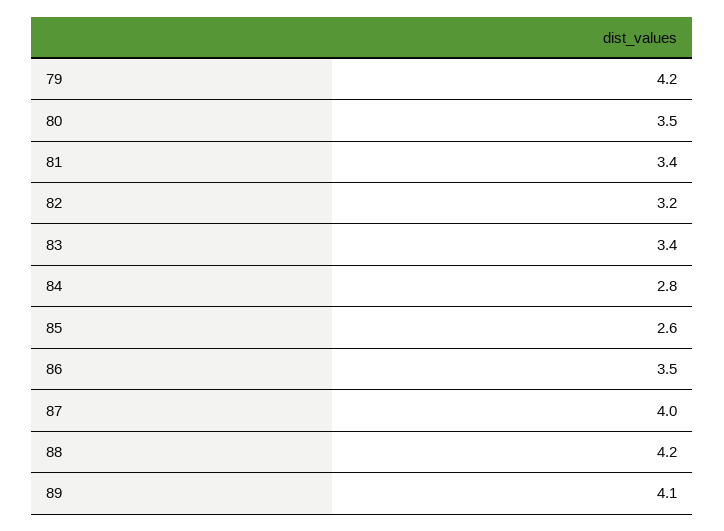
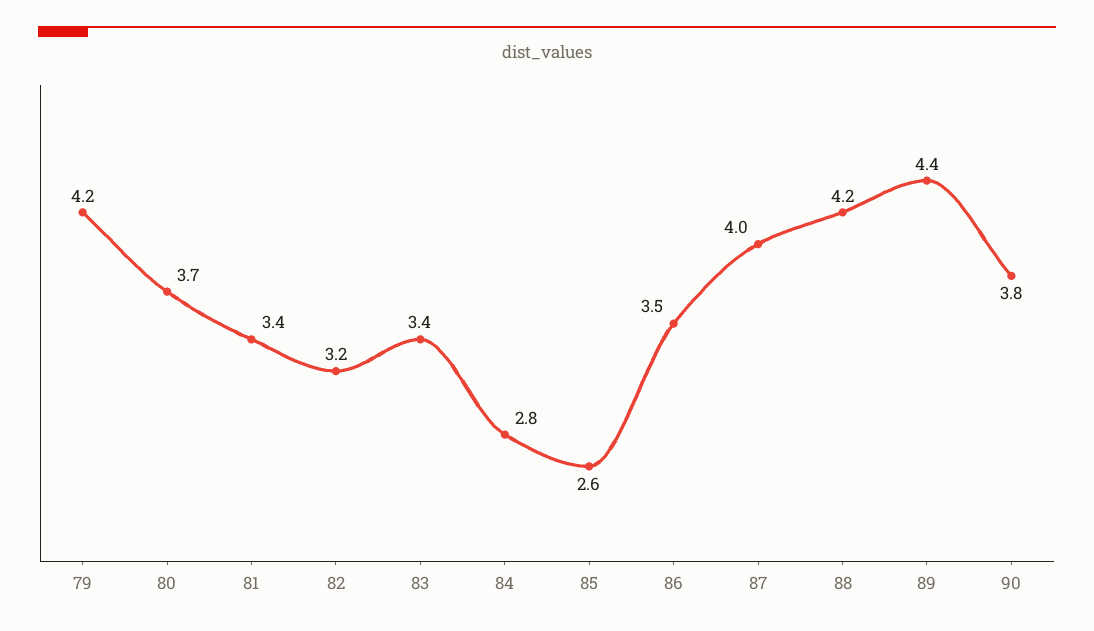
  {
    "79": 4.2,
-   "80": 3.5,
+   "80": 3.7,
    "81": 3.4,
    "82": 3.2,
    "83": 3.4,
    "84": 2.8,
    "85": 2.6,
    "86": 3.5,
    "87": 4,
    "88": 4.2,
-   "89": 4.1
+   "89": 4.4,
+   "90": 3.8
  }

